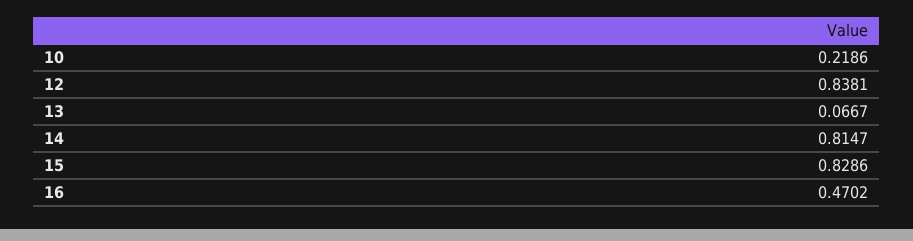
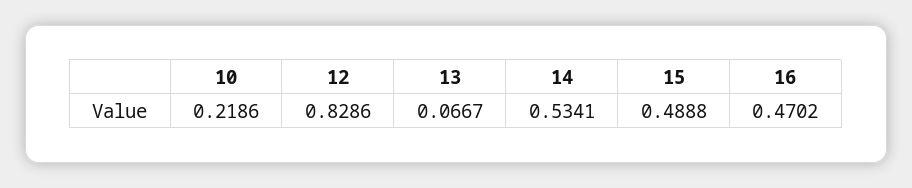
  {
    "10": 0.2186,
-   "12": 0.8381,
+   "12": 0.8286,
    "13": 0.0667,
-   "14": 0.8147,
+   "14": 0.5341,
-   "15": 0.8286,
+   "15": 0.4888,
    "16": 0.4702
  }

